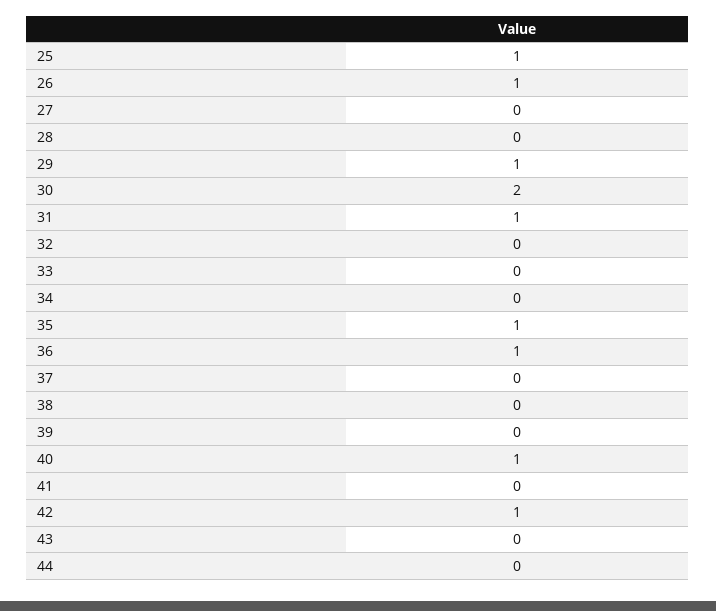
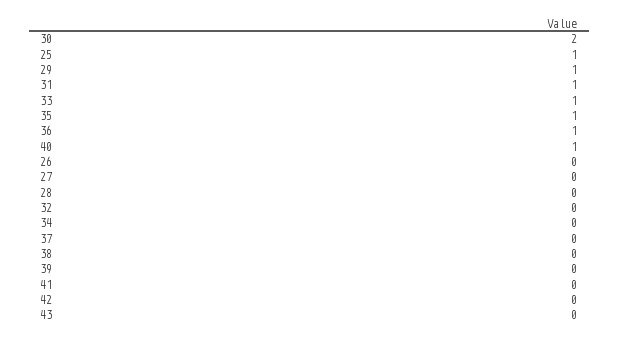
  {
    "25": 1,
-   "26": 1,
+   "26": 0,
    "27": 0,
    "28": 0,
    "29": 1,
    "30": 2,
    "31": 1,
    "32": 0,
-   "33": 0,
+   "33": 1,
    "34": 0,
    "35": 1,
    "36": 1,
    "37": 0,
    "38": 0,
    "39": 0,
    "40": 1,
    "41": 0,
-   "42": 1,
+   "42": 0,
-   "43": 0,
+   "43": 0
-   "44": 0
  }

